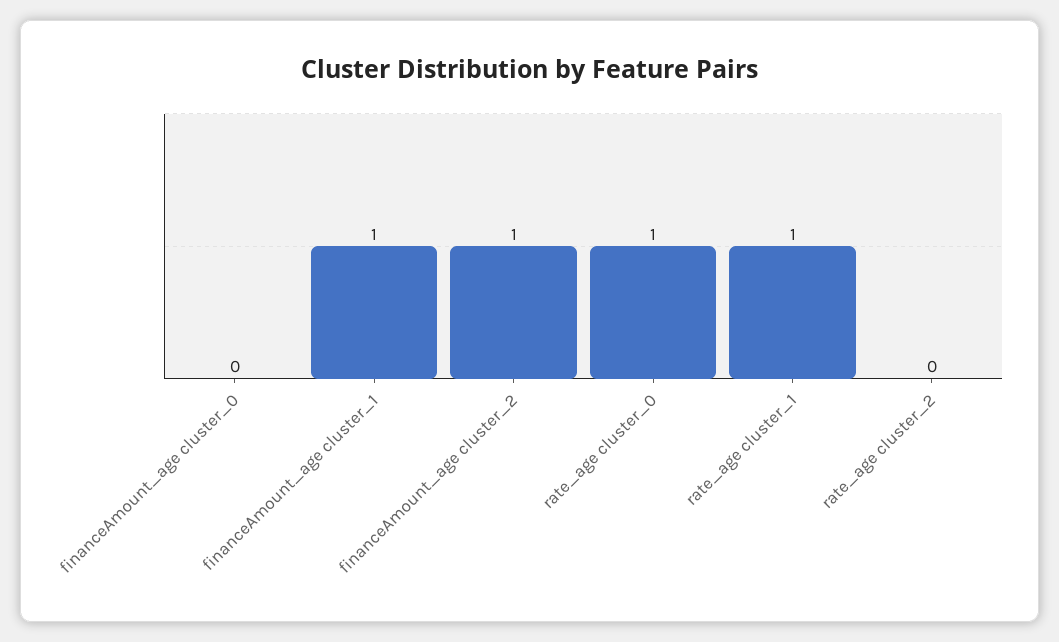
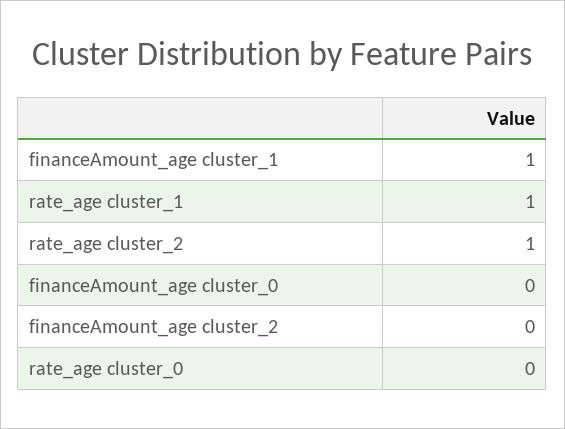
  {
    "financeAmount_age cluster_0": 0,
    "financeAmount_age cluster_1": 1,
-   "financeAmount_age cluster_2": 1,
+   "financeAmount_age cluster_2": 0,
-   "rate_age cluster_0": 1,
+   "rate_age cluster_0": 0,
    "rate_age cluster_1": 1,
-   "rate_age cluster_2": 0
+   "rate_age cluster_2": 1
  }

